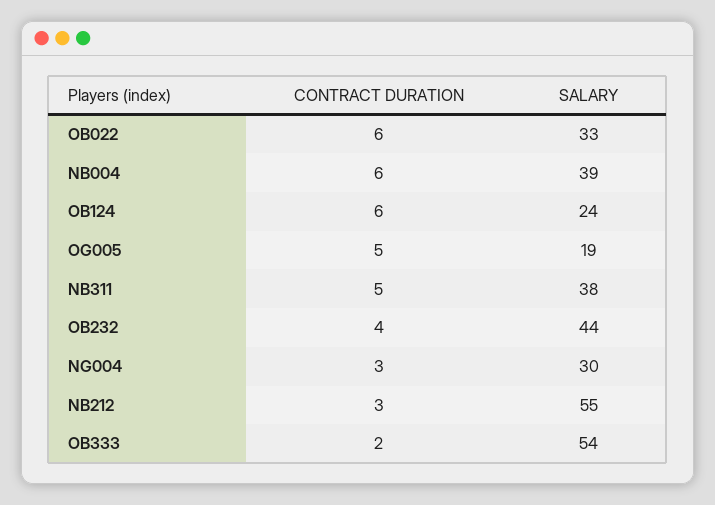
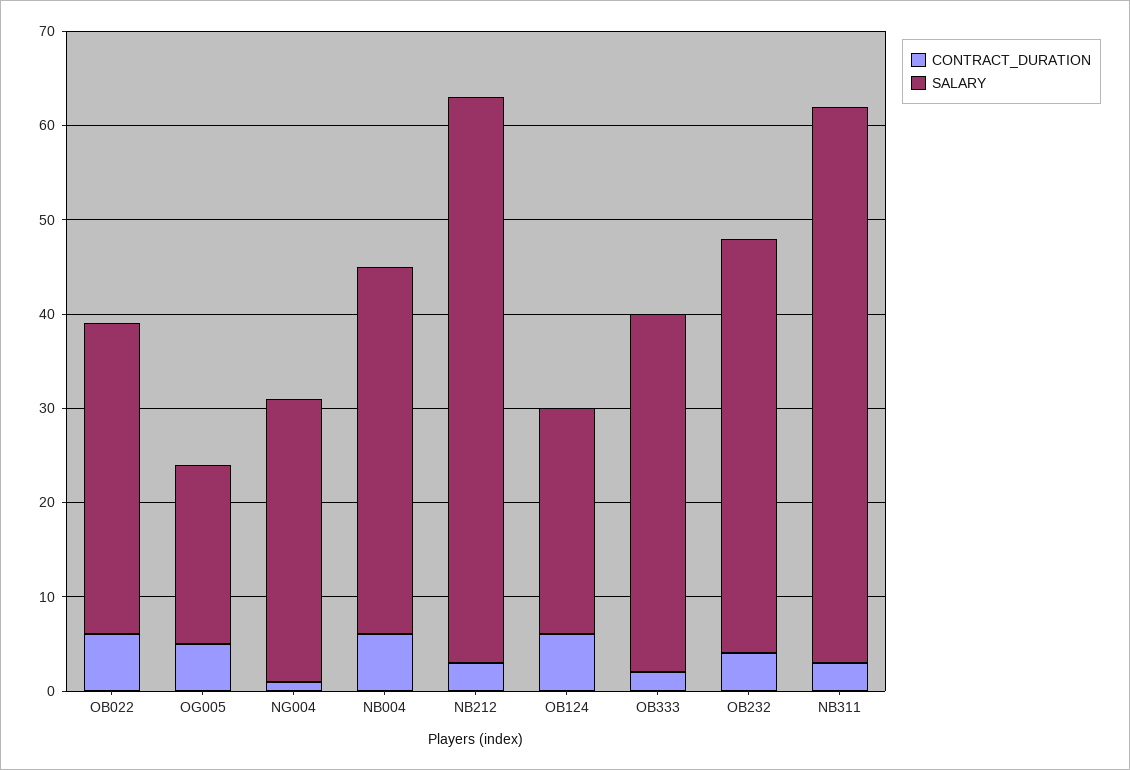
  {
    "CONTRACT DURATION": {
      "OB022": 6,
      "NB004": 6,
      "OB124": 6,
      "OG005": 5,
-     "NB311": 5,
+     "NB311": 3,
      "OB232": 4,
-     "NG004": 3,
+     "NG004": 1,
      "NB212": 3,
      "OB333": 2
    },
    "SALARY": {
      "OB022": 33,
      "NB004": 39,
      "OB124": 24,
      "OG005": 19,
-     "NB311": 38,
+     "NB311": 59,
      "OB232": 44,
      "NG004": 30,
-     "NB212": 55,
+     "NB212": 60,
-     "OB333": 54
+     "OB333": 38
    }
  }

